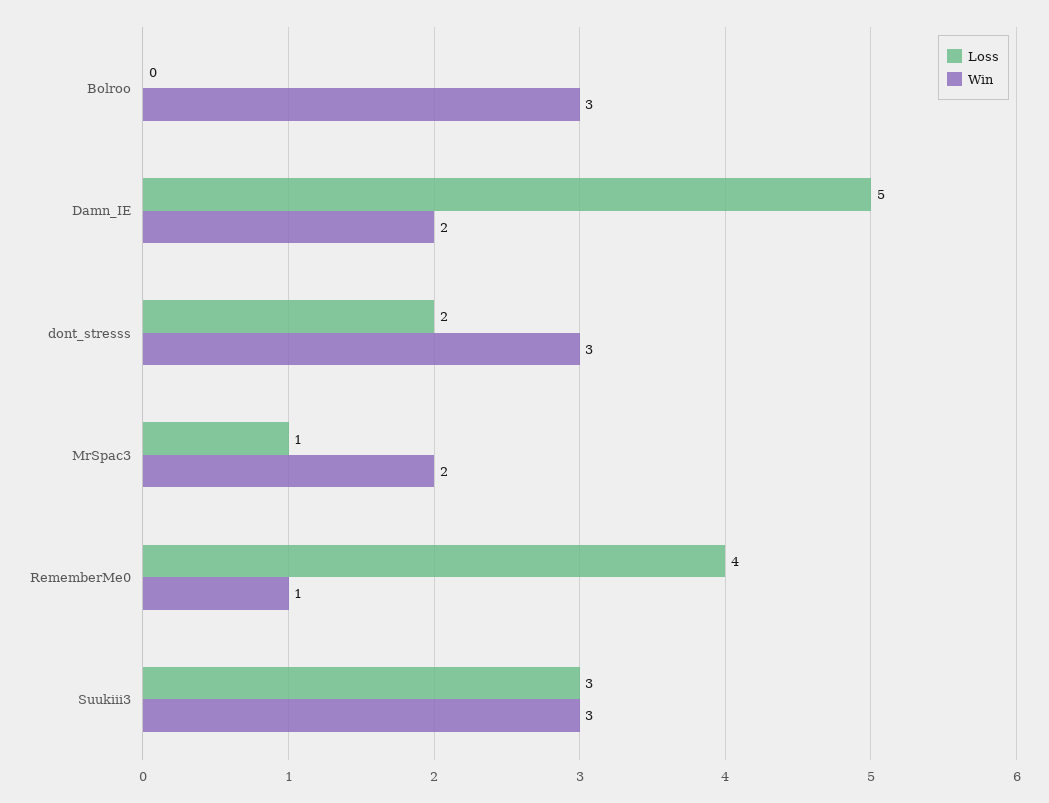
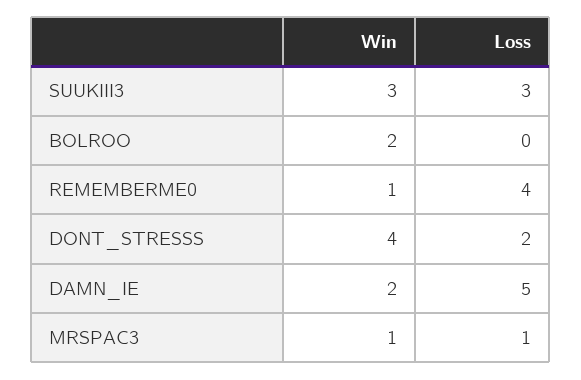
  {
    "Loss": {
      "Bolroo": 0,
      "Damn_IE": 5,
      "dont_stresss": 2,
      "MrSpac3": 1,
      "RememberMe0": 4,
      "Suukiii3": 3
    },
    "Win": {
-     "Bolroo": 3,
+     "Bolroo": 2,
      "Damn_IE": 2,
-     "dont_stresss": 3,
+     "dont_stresss": 4,
-     "MrSpac3": 2,
+     "MrSpac3": 1,
      "RememberMe0": 1,
      "Suukiii3": 3
    }
  }

